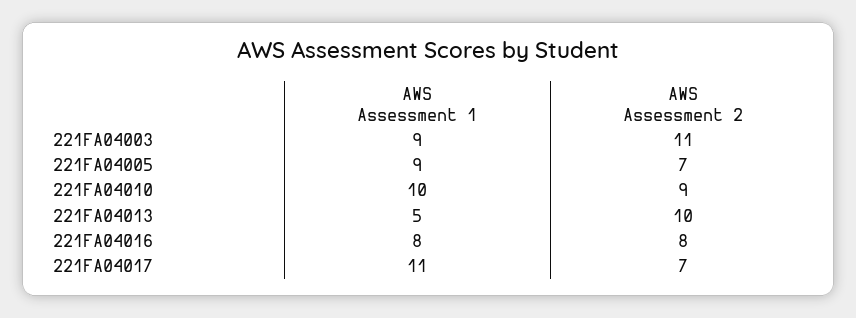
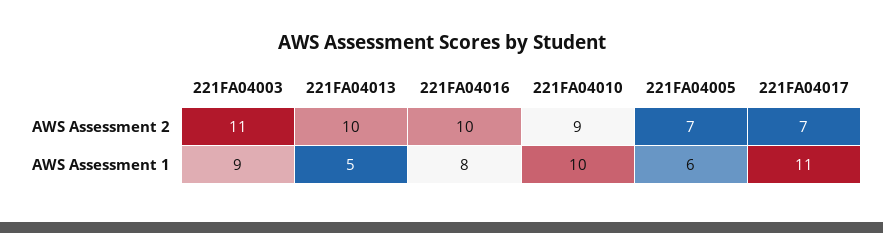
  {
    "AWS Assessment 1": {
      "221FA04003": 9,
-     "221FA04005": 9,
+     "221FA04005": 6,
      "221FA04010": 10,
      "221FA04013": 5,
      "221FA04016": 8,
      "221FA04017": 11
    },
    "AWS Assessment 2": {
      "221FA04003": 11,
      "221FA04005": 7,
      "221FA04010": 9,
      "221FA04013": 10,
-     "221FA04016": 8,
+     "221FA04016": 10,
      "221FA04017": 7
    }
  }

